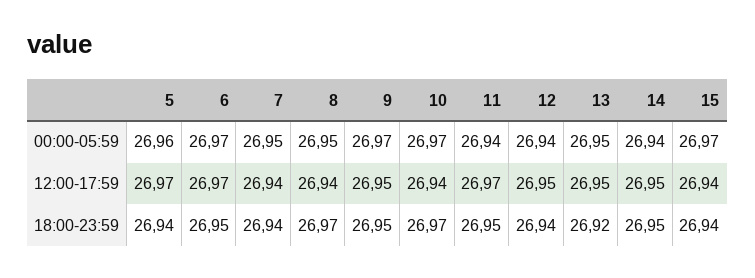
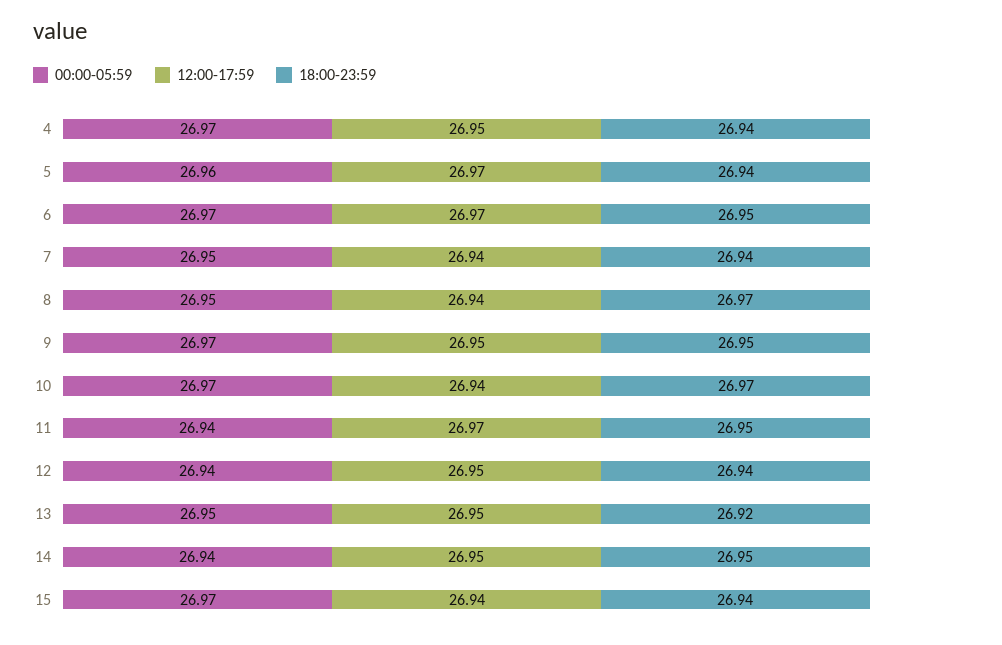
  {
    "00:00-05:59": {
      "5": 26.96,
      "6": 26.97,
      "7": 26.95,
      "8": 26.95,
      "9": 26.97,
      "10": 26.97,
      "11": 26.94,
      "12": 26.94,
      "13": 26.95,
      "14": 26.94,
-     "15": 26.97
+     "15": 26.97,
+     "4": 26.97
    },
    "12:00-17:59": {
      "5": 26.97,
      "6": 26.97,
      "7": 26.94,
      "8": 26.94,
      "9": 26.95,
      "10": 26.94,
      "11": 26.97,
      "12": 26.95,
      "13": 26.95,
      "14": 26.95,
-     "15": 26.94
+     "15": 26.94,
+     "4": 26.95
    },
    "18:00-23:59": {
      "5": 26.94,
      "6": 26.95,
      "7": 26.94,
      "8": 26.97,
      "9": 26.95,
      "10": 26.97,
      "11": 26.95,
      "12": 26.94,
      "13": 26.92,
      "14": 26.95,
-     "15": 26.94
+     "15": 26.94,
+     "4": 26.94
    }
  }

